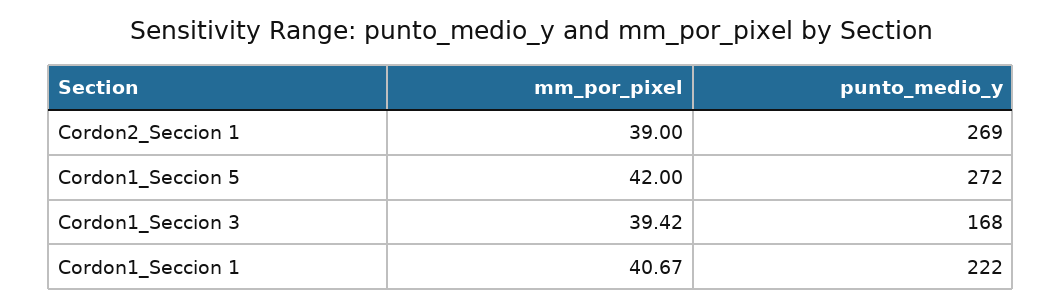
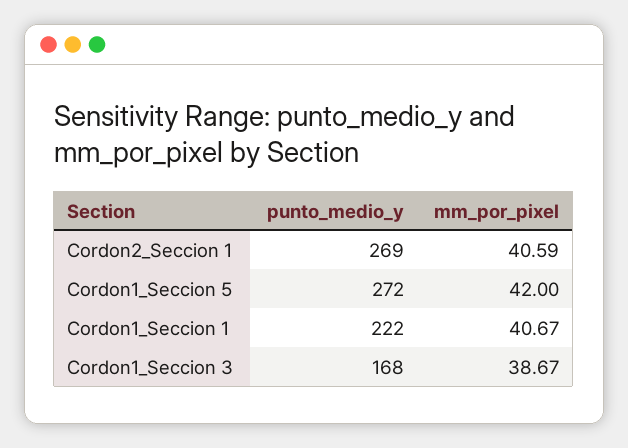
  {
    "mm_por_pixel": {
-     "Cordon2_Seccion 1": 39,
+     "Cordon2_Seccion 1": 40.59,
      "Cordon1_Seccion 5": 42,
-     "Cordon1_Seccion 3": 39.42,
+     "Cordon1_Seccion 3": 38.67,
      "Cordon1_Seccion 1": 40.67
    },
    "punto_medio_y": {
      "Cordon2_Seccion 1": 269,
      "Cordon1_Seccion 5": 272,
      "Cordon1_Seccion 3": 168,
      "Cordon1_Seccion 1": 222
    }
  }

